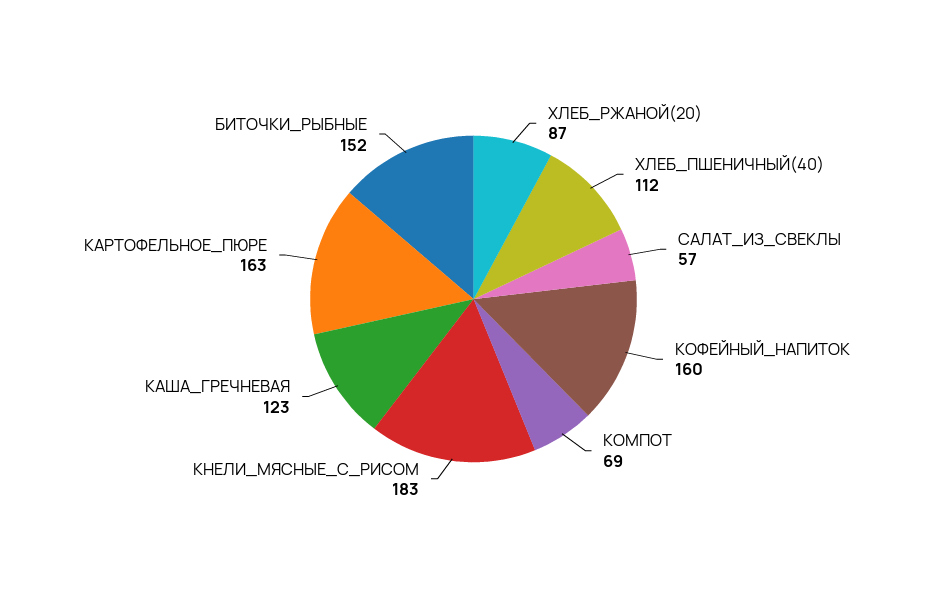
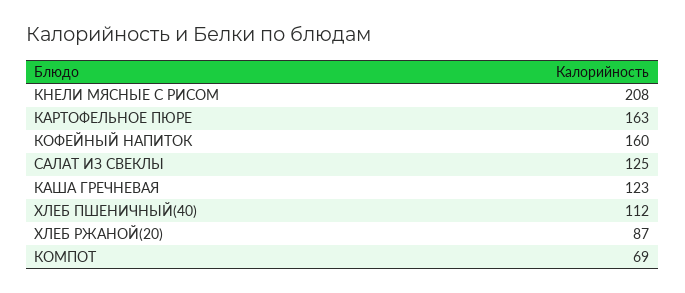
  {
    "ХЛЕБ_РЖАНОЙ(20)": 87,
    "ХЛЕБ_ПШЕНИЧНЫЙ(40)": 112,
-   "САЛАТ_ИЗ_СВЕКЛЫ": 57,
+   "САЛАТ_ИЗ_СВЕКЛЫ": 125,
    "КОФЕЙНЫЙ_НАПИТОК": 160,
    "КОМПОТ": 69,
-   "КНЕЛИ_МЯСНЫЕ_С_РИСОМ": 183,
+   "КНЕЛИ_МЯСНЫЕ_С_РИСОМ": 208,
    "КАША_ГРЕЧНЕВАЯ": 123,
-   "КАРТОФЕЛЬНОЕ_ПЮРЕ": 163,
+   "КАРТОФЕЛЬНОЕ_ПЮРЕ": 163
-   "БИТОЧКИ_РЫБНЫЕ": 152
  }

